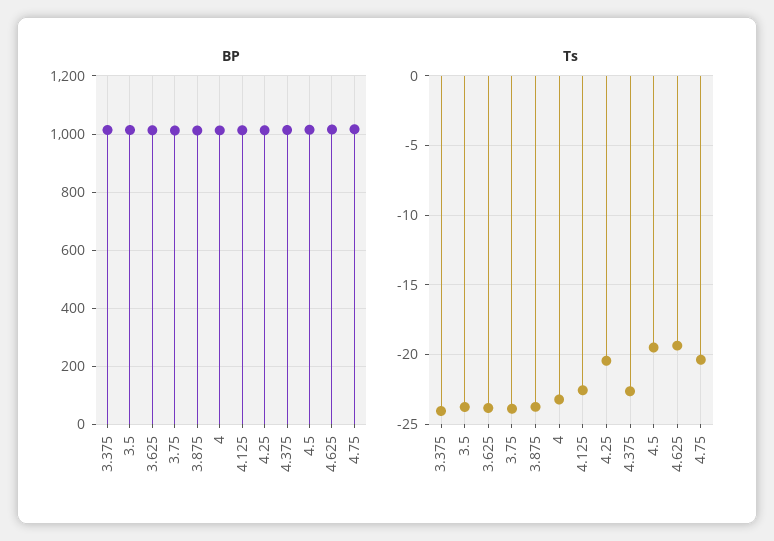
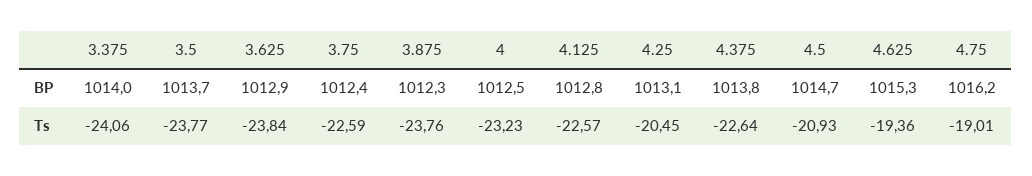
  {
    "BP": {
      "3.375": 1014,
      "3.5": 1013.7,
      "3.625": 1012.9,
      "3.75": 1012.4,
      "3.875": 1012.3,
      "4": 1012.5,
      "4.125": 1012.8,
      "4.25": 1013.1,
      "4.375": 1013.8,
      "4.5": 1014.7,
      "4.625": 1015.3,
      "4.75": 1016.2
    },
    "Ts": {
      "3.375": -24.06,
      "3.5": -23.77,
      "3.625": -23.84,
-     "3.75": -24,
+     "3.75": -22.59,
      "3.875": -23.76,
      "4": -23.23,
      "4.125": -22.57,
      "4.25": -20.45,
      "4.375": -22.64,
-     "4.5": -19.5,
+     "4.5": -20.93,
      "4.625": -19.36,
-     "4.75": -20.5
+     "4.75": -19.01
    }
  }

